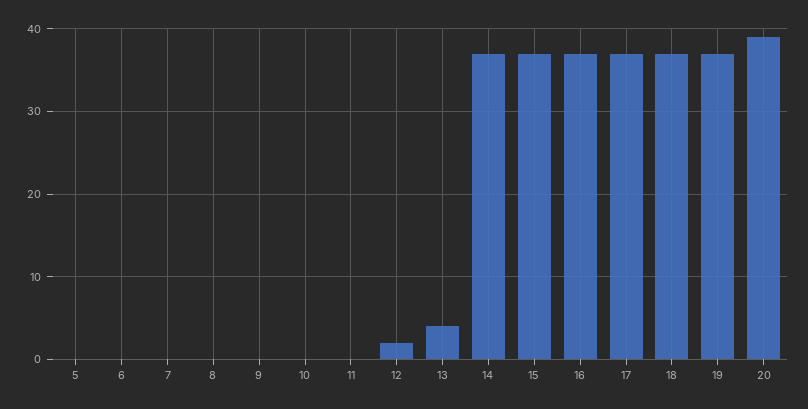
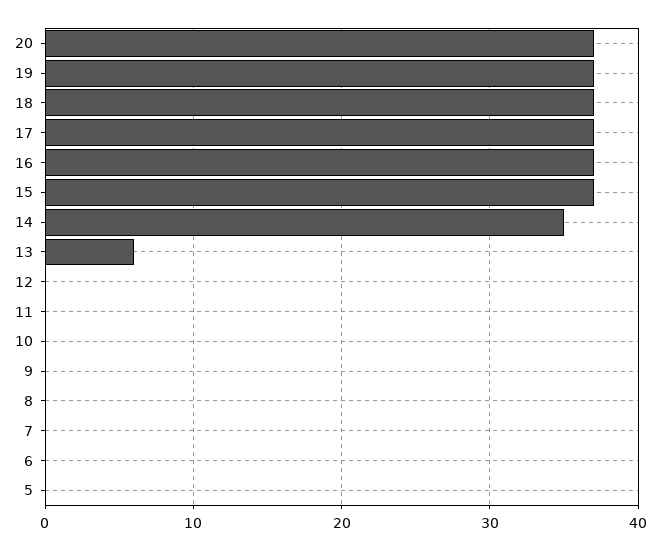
  {
    "5": 0,
    "6": 0,
    "7": 0,
    "8": 0,
    "9": 0,
    "10": 0,
    "11": 0,
-   "12": 2,
+   "12": 0,
-   "13": 4,
+   "13": 6,
-   "14": 37,
+   "14": 35,
    "15": 37,
    "16": 37,
    "17": 37,
    "18": 37,
    "19": 37,
-   "20": 39
+   "20": 37
  }

